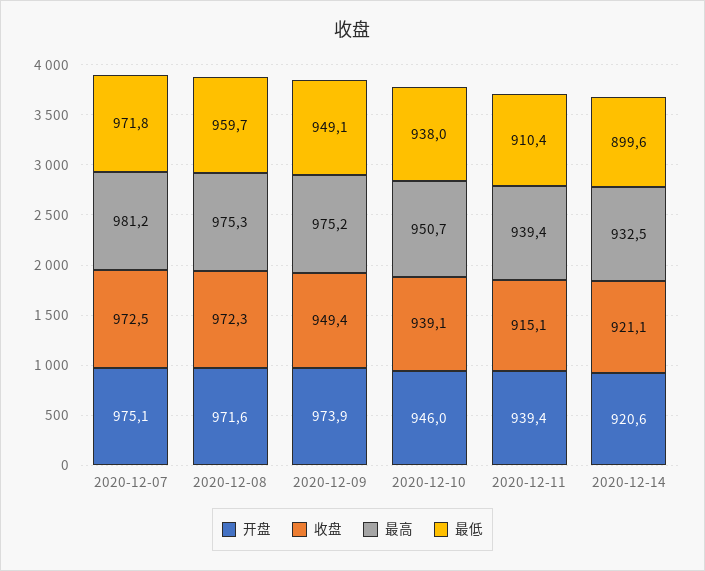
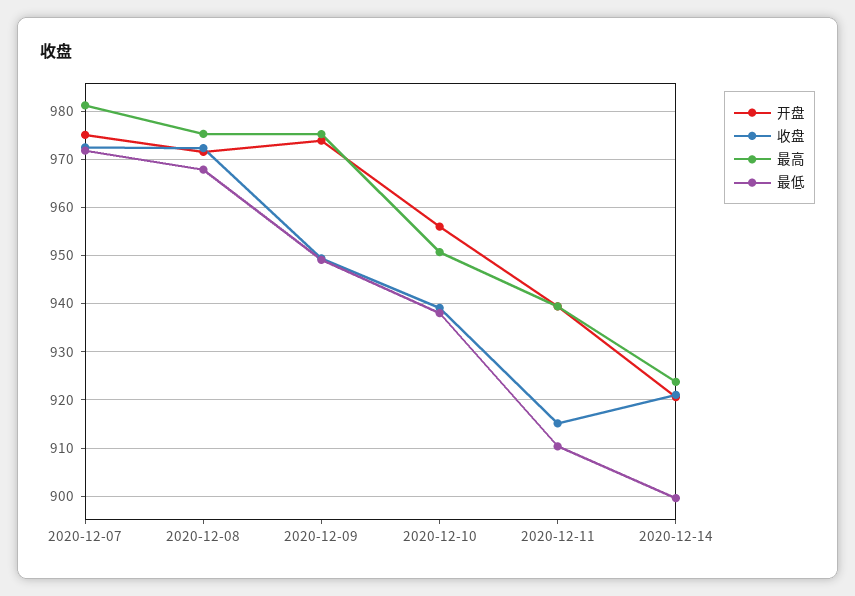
  {
    "开盘": {
      "2020-12-07": 975.1,
      "2020-12-08": 971.6,
      "2020-12-09": 973.9,
-     "2020-12-10": 946,
+     "2020-12-10": 956,
      "2020-12-11": 939.4,
      "2020-12-14": 920.6
    },
    "收盘": {
      "2020-12-07": 972.5,
      "2020-12-08": 972.3,
      "2020-12-09": 949.4,
      "2020-12-10": 939.1,
      "2020-12-11": 915.1,
      "2020-12-14": 921.1
    },
    "最高": {
      "2020-12-07": 981.2,
      "2020-12-08": 975.3,
      "2020-12-09": 975.2,
      "2020-12-10": 950.7,
      "2020-12-11": 939.4,
-     "2020-12-14": 932.5
+     "2020-12-14": 924
    },
    "最低": {
      "2020-12-07": 971.8,
-     "2020-12-08": 959.7,
+     "2020-12-08": 968,
      "2020-12-09": 949.1,
      "2020-12-10": 938,
      "2020-12-11": 910.4,
      "2020-12-14": 899.6
    }
  }

